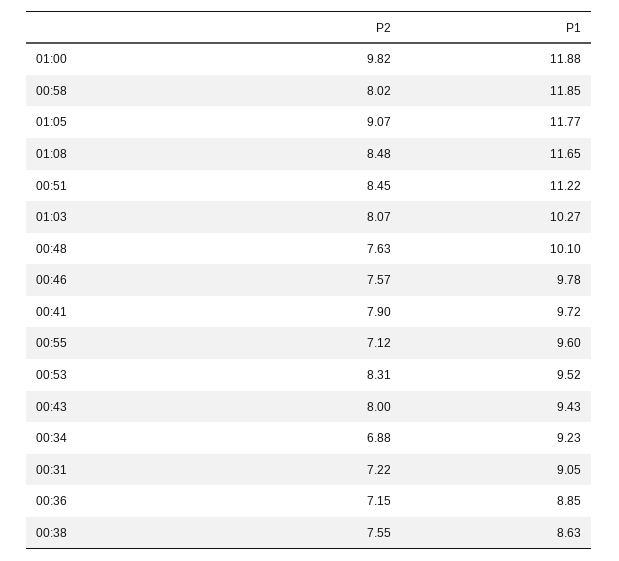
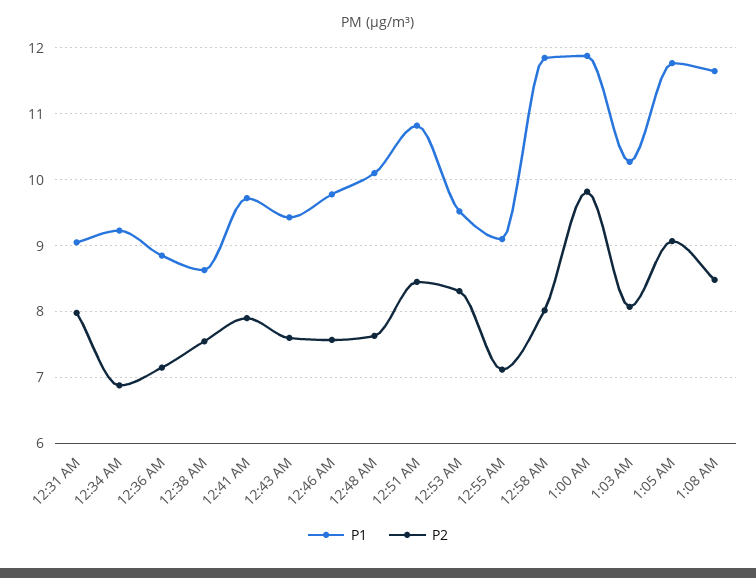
  {
    "P2": {
      "01:00": 9.82,
      "00:58": 8.02,
      "01:05": 9.07,
      "01:08": 8.48,
      "00:51": 8.45,
      "01:03": 8.07,
      "00:48": 7.63,
      "00:46": 7.57,
      "00:41": 7.9,
      "00:55": 7.12,
      "00:53": 8.31,
-     "00:43": 8,
+     "00:43": 7.6,
      "00:34": 6.88,
-     "00:31": 7.22,
+     "00:31": 8,
      "00:36": 7.15,
      "00:38": 7.55
    },
    "P1": {
      "01:00": 11.88,
      "00:58": 11.85,
      "01:05": 11.77,
      "01:08": 11.65,
-     "00:51": 11.22,
+     "00:51": 10.8,
      "01:03": 10.27,
      "00:48": 10.1,
      "00:46": 9.78,
      "00:41": 9.72,
-     "00:55": 9.6,
+     "00:55": 9.1,
      "00:53": 9.52,
      "00:43": 9.43,
      "00:34": 9.23,
      "00:31": 9.05,
      "00:36": 8.85,
      "00:38": 8.63
    }
  }

